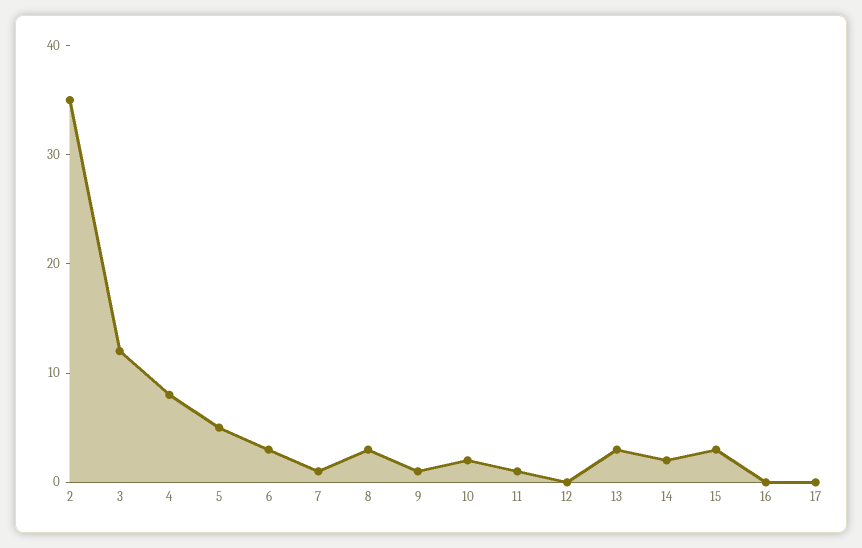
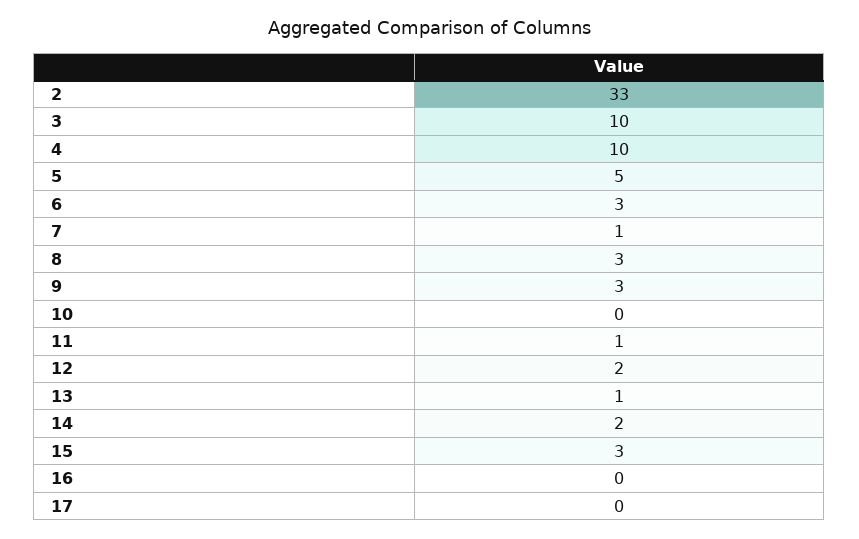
  {
-   "2": 35,
+   "2": 33,
-   "3": 12,
+   "3": 10,
-   "4": 8,
+   "4": 10,
    "5": 5,
    "6": 3,
    "7": 1,
    "8": 3,
-   "9": 1,
+   "9": 3,
-   "10": 2,
+   "10": 0,
    "11": 1,
-   "12": 0,
+   "12": 2,
-   "13": 3,
+   "13": 1,
    "14": 2,
    "15": 3,
    "16": 0,
    "17": 0
  }

